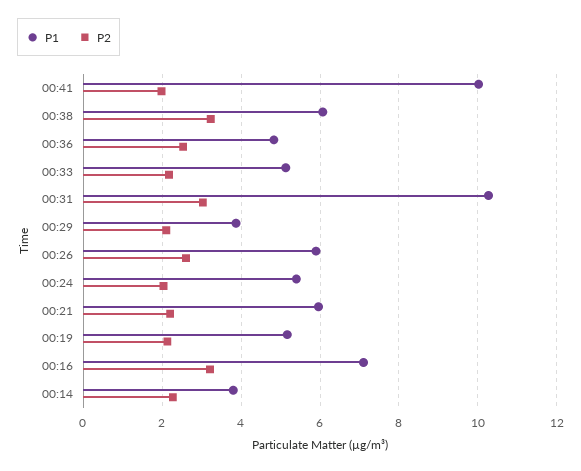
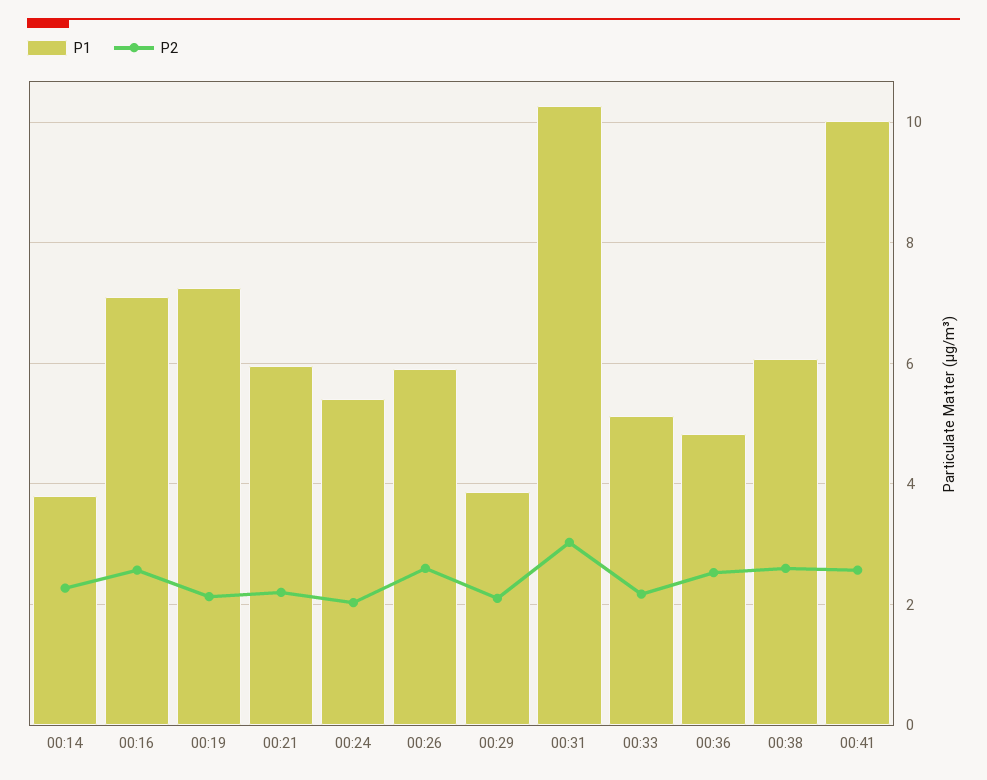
  {
    "P1": {
      "00:41": 10,
      "00:38": 6,
      "00:36": 4.8,
      "00:33": 5.2,
      "00:31": 10.2,
      "00:29": 3.8,
      "00:26": 6,
      "00:24": 5.4,
      "00:21": 6,
-     "00:19": 5.2,
+     "00:19": 7.2,
      "00:16": 7.2,
      "00:14": 3.8
    },
    "P2": {
-     "00:41": 2,
+     "00:41": 2.6,
-     "00:38": 3.2,
+     "00:38": 2.6,
      "00:36": 2.6,
      "00:33": 2.2,
      "00:31": 3,
      "00:29": 2.2,
      "00:26": 2.6,
      "00:24": 2,
      "00:21": 2.2,
      "00:19": 2.2,
-     "00:16": 3.2,
+     "00:16": 2.6,
      "00:14": 2.2
    }
  }

